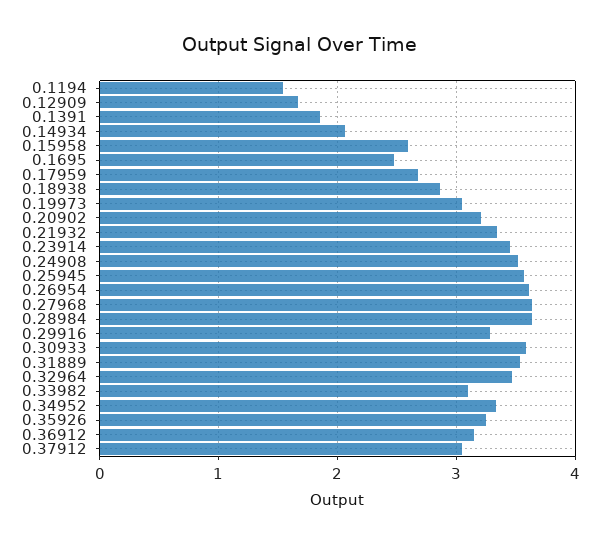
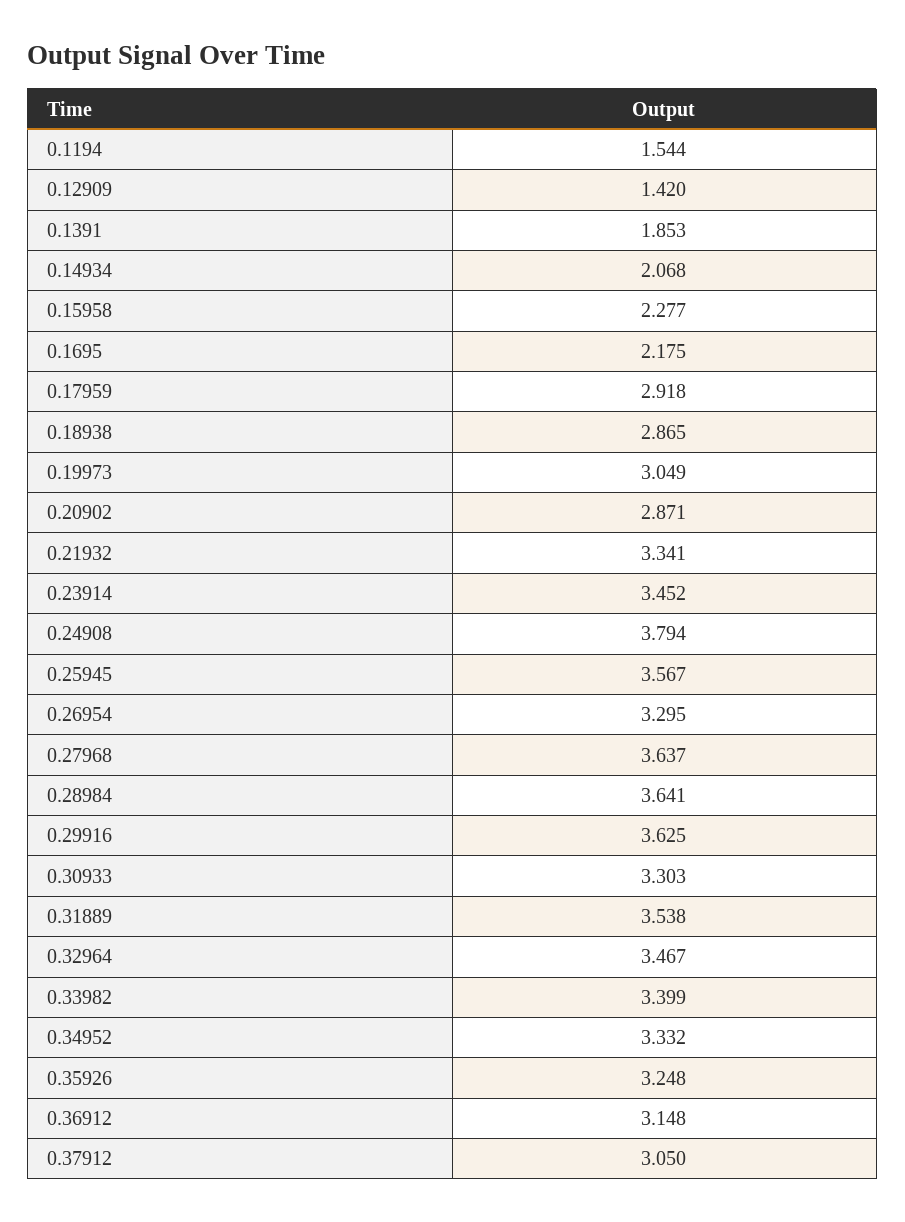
  {
    "0.1194": 1.544,
-   "0.12909": 1.7,
+   "0.12909": 1.42,
    "0.1391": 1.853,
    "0.14934": 2.068,
-   "0.15958": 2.6,
+   "0.15958": 2.277,
-   "0.1695": 2.5,
+   "0.1695": 2.175,
-   "0.17959": 2.7,
+   "0.17959": 2.918,
    "0.18938": 2.865,
    "0.19973": 3.049,
-   "0.20902": 3.2,
+   "0.20902": 2.871,
    "0.21932": 3.341,
    "0.23914": 3.452,
-   "0.24908": 3.5,
+   "0.24908": 3.794,
    "0.25945": 3.567,
-   "0.26954": 3.6,
+   "0.26954": 3.295,
    "0.27968": 3.637,
    "0.28984": 3.641,
-   "0.29916": 3.3,
+   "0.29916": 3.625,
-   "0.30933": 3.6,
+   "0.30933": 3.303,
    "0.31889": 3.538,
    "0.32964": 3.467,
-   "0.33982": 3.1,
+   "0.33982": 3.399,
    "0.34952": 3.332,
    "0.35926": 3.248,
    "0.36912": 3.148,
    "0.37912": 3.05
  }

